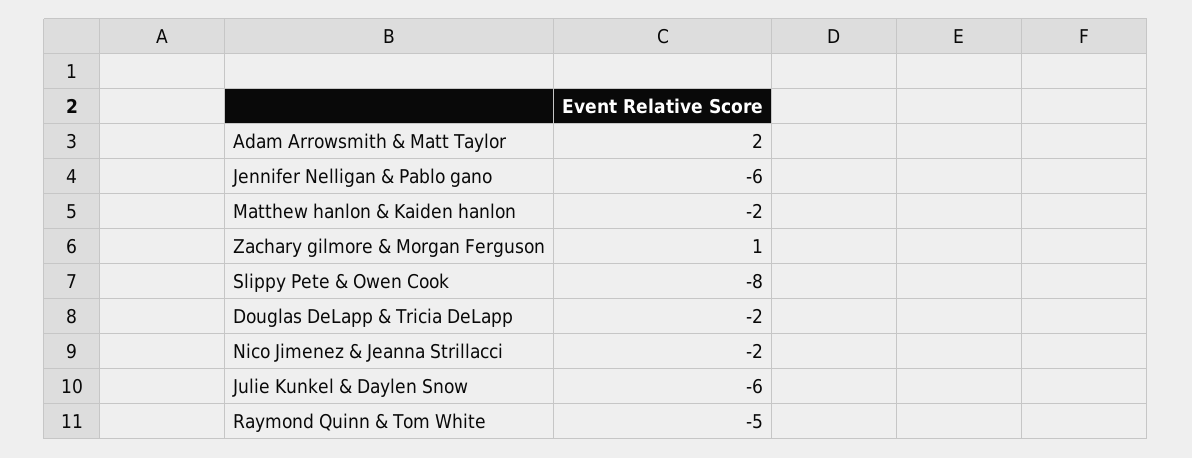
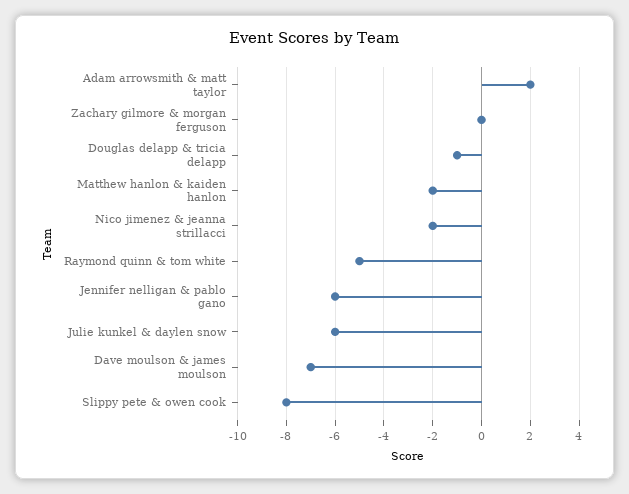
  {
    "Adam Arrowsmith & Matt Taylor": 2,
    "Jennifer Nelligan & Pablo gano": -6,
    "Matthew hanlon & Kaiden hanlon": -2,
-   "Zachary gilmore & Morgan Ferguson": 1,
+   "Zachary gilmore & Morgan Ferguson": 0,
    "Slippy Pete & Owen Cook": -8,
-   "Douglas DeLapp & Tricia DeLapp": -2,
+   "Douglas DeLapp & Tricia DeLapp": -1,
    "Nico Jimenez & Jeanna Strillacci": -2,
    "Julie Kunkel & Daylen Snow": -6,
-   "Raymond Quinn & Tom White": -5
+   "Raymond Quinn & Tom White": -5,
+   "Dave moulson & james moulson": -7
  }

